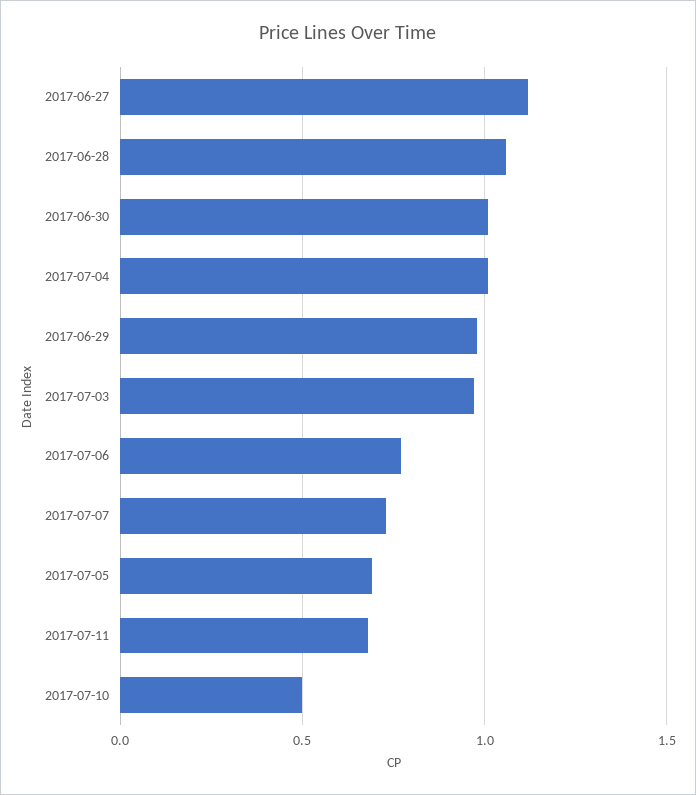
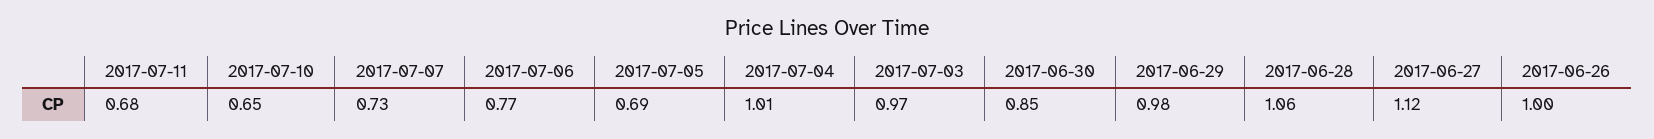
  {
    "2017-06-27": 1.12,
    "2017-06-28": 1.06,
-   "2017-06-30": 1,
+   "2017-06-30": 0.85,
    "2017-07-04": 1.01,
    "2017-06-29": 0.98,
    "2017-07-03": 0.97,
    "2017-07-06": 0.77,
    "2017-07-07": 0.73,
    "2017-07-05": 0.69,
    "2017-07-11": 0.68,
-   "2017-07-10": 0.5
+   "2017-07-10": 0.65,
+   "2017-06-26": 1
  }

